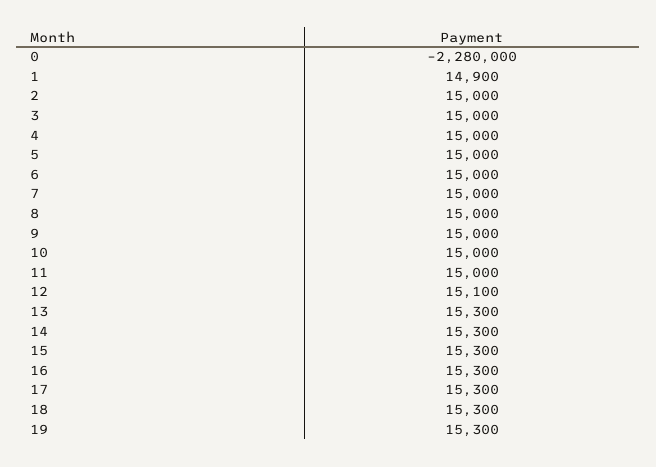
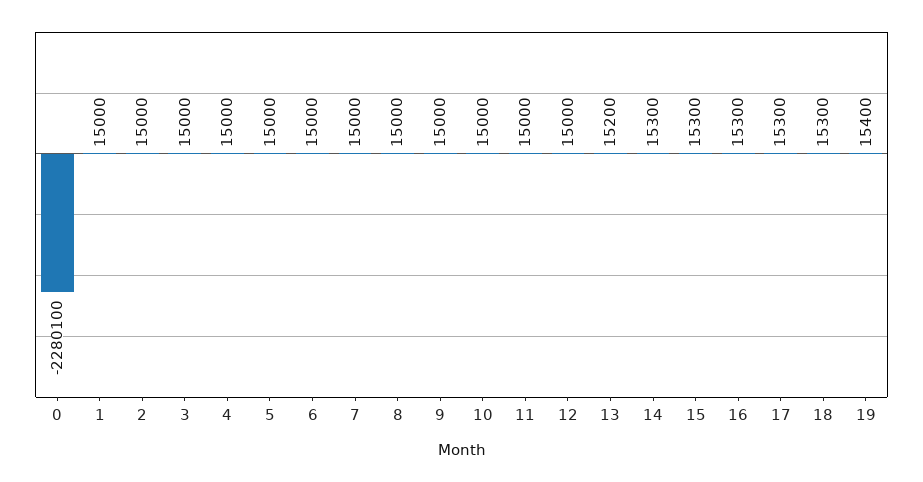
  {
-   "0": -2280000,
+   "0": -2280100,
-   "1": 14900,
+   "1": 15000,
    "2": 15000,
    "3": 15000,
    "4": 15000,
    "5": 15000,
    "6": 15000,
    "7": 15000,
    "8": 15000,
    "9": 15000,
    "10": 15000,
    "11": 15000,
-   "12": 15100,
+   "12": 15000,
-   "13": 15300,
+   "13": 15200,
    "14": 15300,
    "15": 15300,
    "16": 15300,
    "17": 15300,
    "18": 15300,
-   "19": 15300
+   "19": 15400
  }

